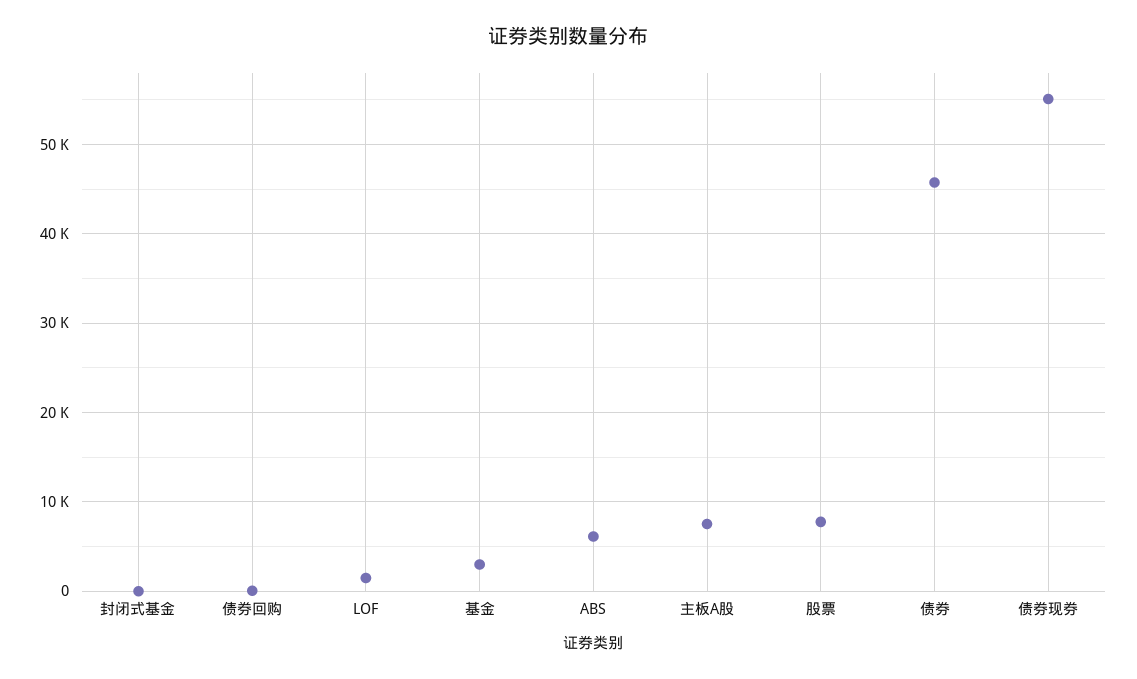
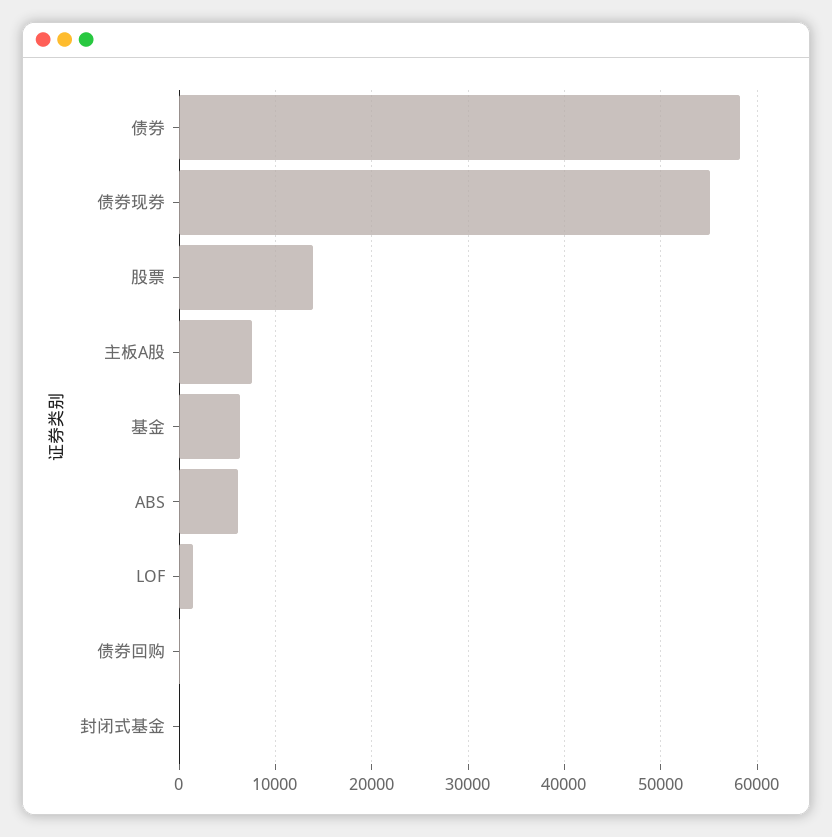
  {
    "封闭式基金": 0,
    "债券回购": 0,
    "LOF": 1000,
-   "基金": 3000,
+   "基金": 6000,
    "ABS": 6000,
    "主板A股": 8000,
-   "股票": 8000,
+   "股票": 14000,
-   "债券": 46000,
+   "债券": 58000,
    "债券现券": 55000
  }

